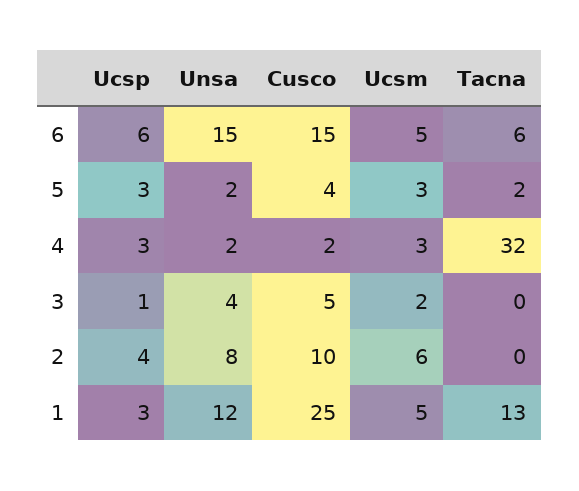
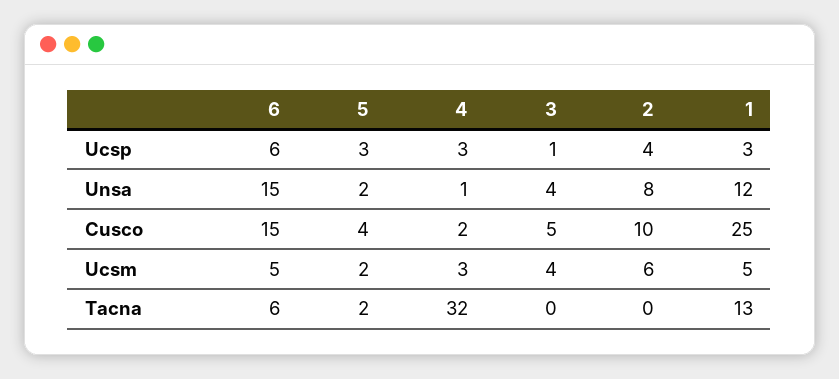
  {
    "Ucsp": {
      "6": 6,
      "5": 3,
      "4": 3,
      "3": 1,
      "2": 4,
      "1": 3
    },
    "Unsa": {
      "6": 15,
      "5": 2,
-     "4": 2,
+     "4": 1,
      "3": 4,
      "2": 8,
      "1": 12
    },
    "Cusco": {
      "6": 15,
      "5": 4,
      "4": 2,
      "3": 5,
      "2": 10,
      "1": 25
    },
    "Ucsm": {
      "6": 5,
-     "5": 3,
+     "5": 2,
      "4": 3,
-     "3": 2,
+     "3": 4,
      "2": 6,
      "1": 5
    },
    "Tacna": {
      "6": 6,
      "5": 2,
      "4": 32,
      "3": 0,
      "2": 0,
      "1": 13
    }
  }

